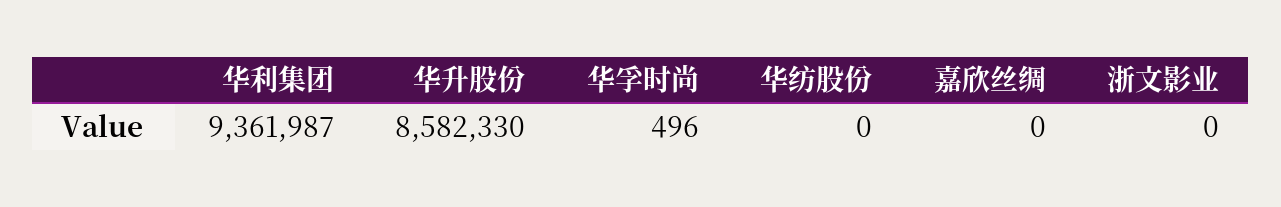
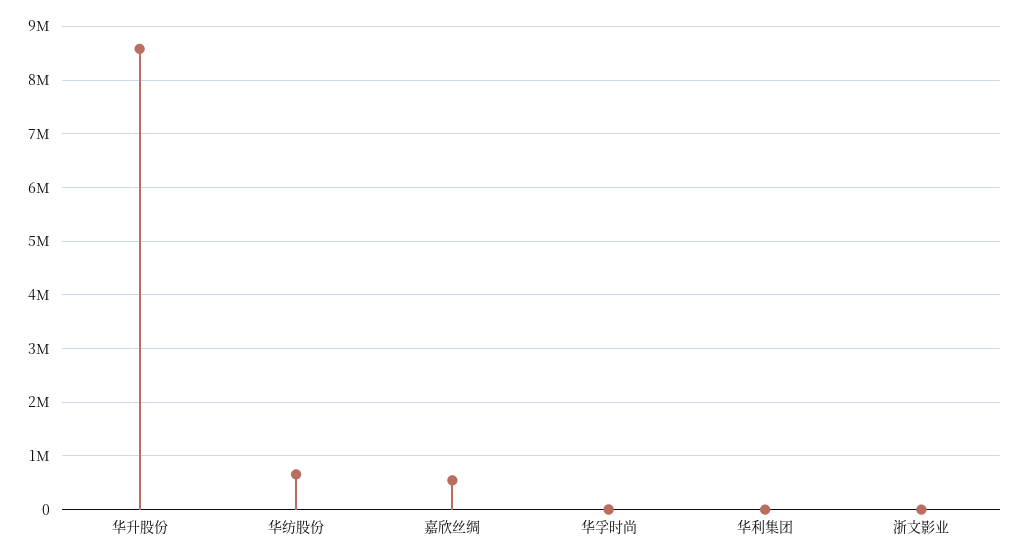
  {
-   "华利集团": 9361987,
+   "华利集团": 0,
    "华升股份": 8582330,
    "华孚时尚": 496,
-   "华纺股份": 0,
+   "华纺股份": 600000,
-   "嘉欣丝绸": 0,
+   "嘉欣丝绸": 600000,
    "浙文影业": 0
  }

